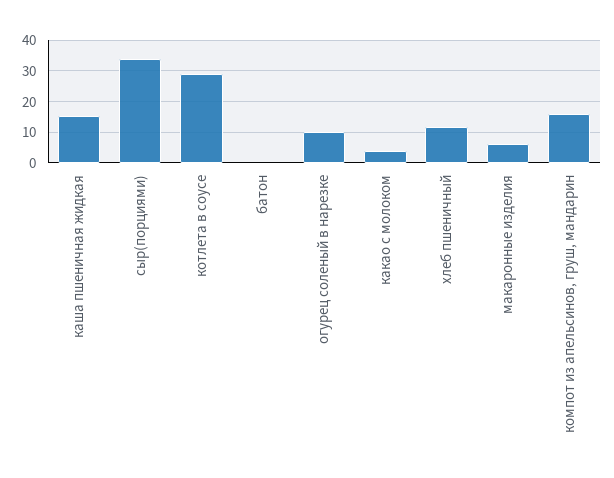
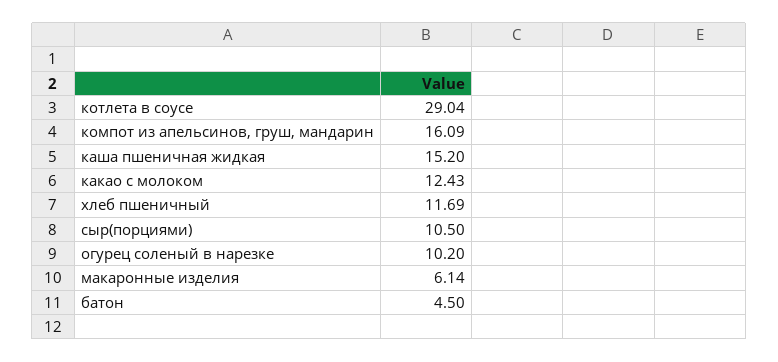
  {
    "каша пшеничная жидкая": 15.2,
-   "сыр(порциями)": 34,
+   "сыр(порциями)": 10.5,
    "котлета в соусе": 29.04,
-   "батон": 0,
+   "батон": 4.5,
    "огурец соленый в нарезке": 10.2,
-   "какао с молоком": 4,
+   "какао с молоком": 12.43,
    "хлеб пшеничный": 11.69,
    "макаронные изделия": 6.14,
    "компот из апельсинов, груш, мандарин": 16.09
  }

